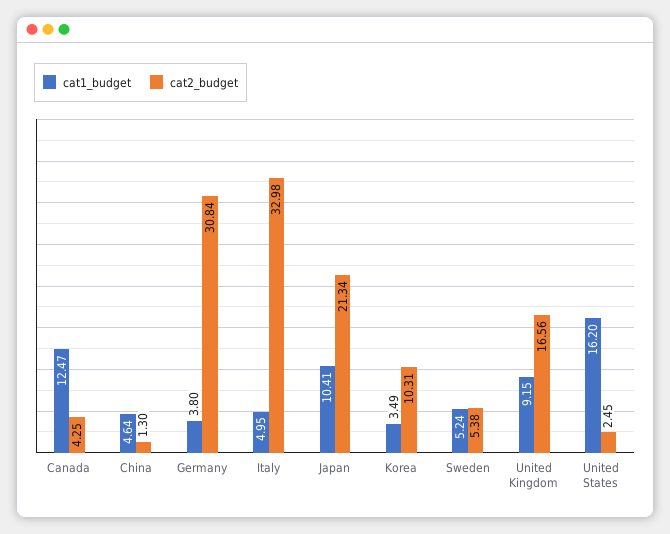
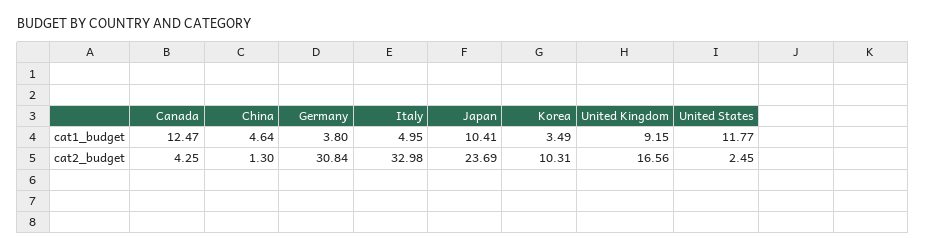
  {
    "cat1_budget": {
      "Canada": 12.47,
      "China": 4.64,
      "Germany": 3.8,
      "Italy": 4.95,
      "Japan": 10.41,
      "Korea": 3.49,
-     "Sweden": 5.24,
      "United Kingdom": 9.15,
-     "United States": 16.2
+     "United States": 11.77
    },
    "cat2_budget": {
      "Canada": 4.25,
      "China": 1.3,
      "Germany": 30.84,
      "Italy": 32.98,
-     "Japan": 21.34,
+     "Japan": 23.69,
      "Korea": 10.31,
-     "Sweden": 5.38,
      "United Kingdom": 16.56,
      "United States": 2.45
    }
  }

